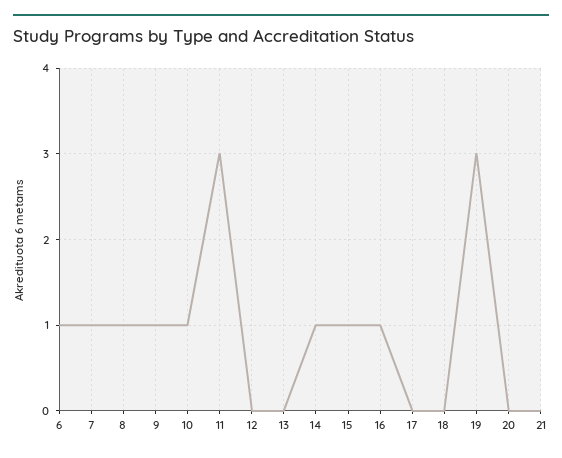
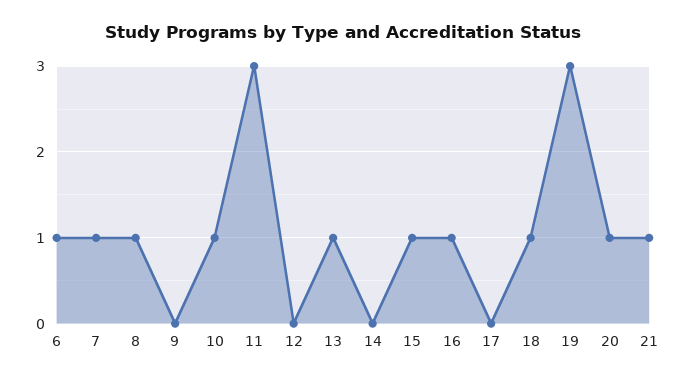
  {
    "6": 1,
    "7": 1,
    "8": 1,
-   "9": 1,
+   "9": 0,
    "10": 1,
    "11": 3,
    "12": 0,
-   "13": 0,
+   "13": 1,
-   "14": 1,
+   "14": 0,
    "15": 1,
    "16": 1,
    "17": 0,
-   "18": 0,
+   "18": 1,
    "19": 3,
-   "20": 0,
+   "20": 1,
-   "21": 0
+   "21": 1
  }

